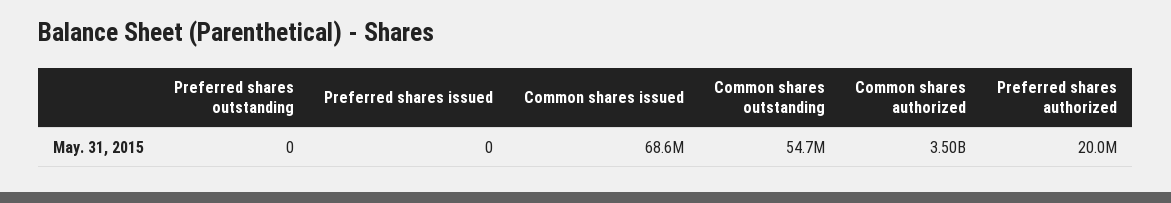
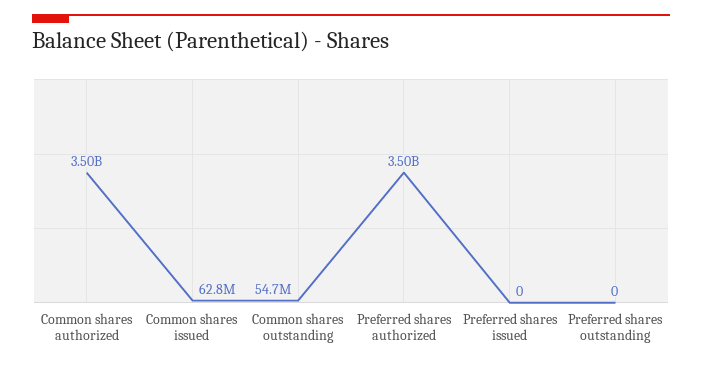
  {
    "Preferred shares outstanding": 0,
    "Preferred shares issued": 0,
-   "Common shares issued": 68600000,
+   "Common shares issued": 62800000,
    "Common shares outstanding": 54700000,
    "Common shares authorized": 3500000000,
-   "Preferred shares authorized": 20000000
+   "Preferred shares authorized": 3500000000
  }

